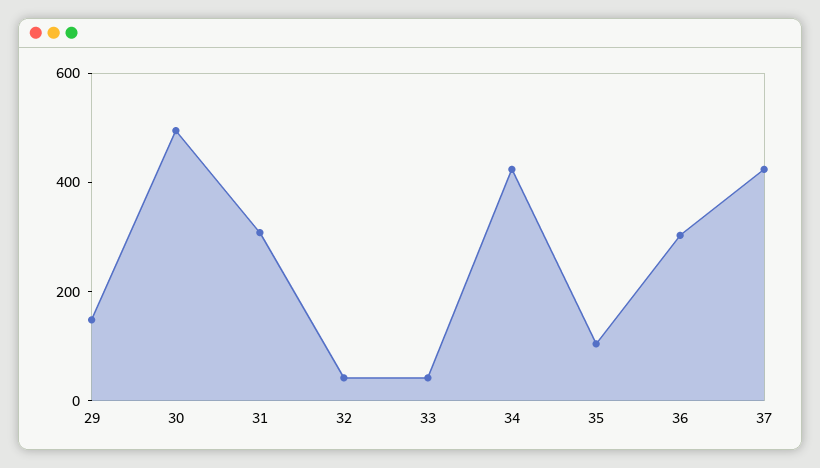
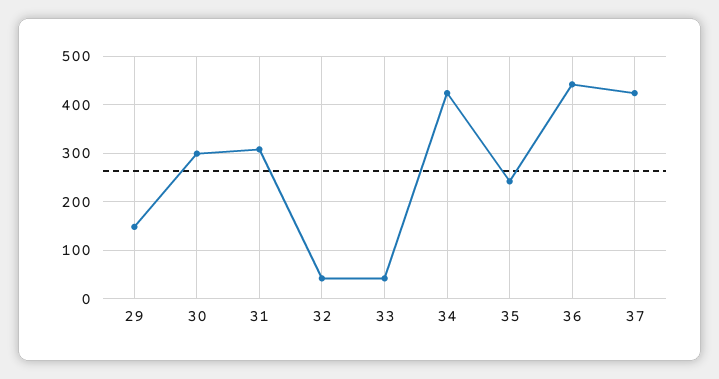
  {
    "29": 140,
-   "30": 500,
+   "30": 300,
    "31": 300,
    "32": 40,
    "33": 40,
    "34": 420,
-   "35": 100,
+   "35": 240,
-   "36": 300,
+   "36": 440,
    "37": 420
  }

